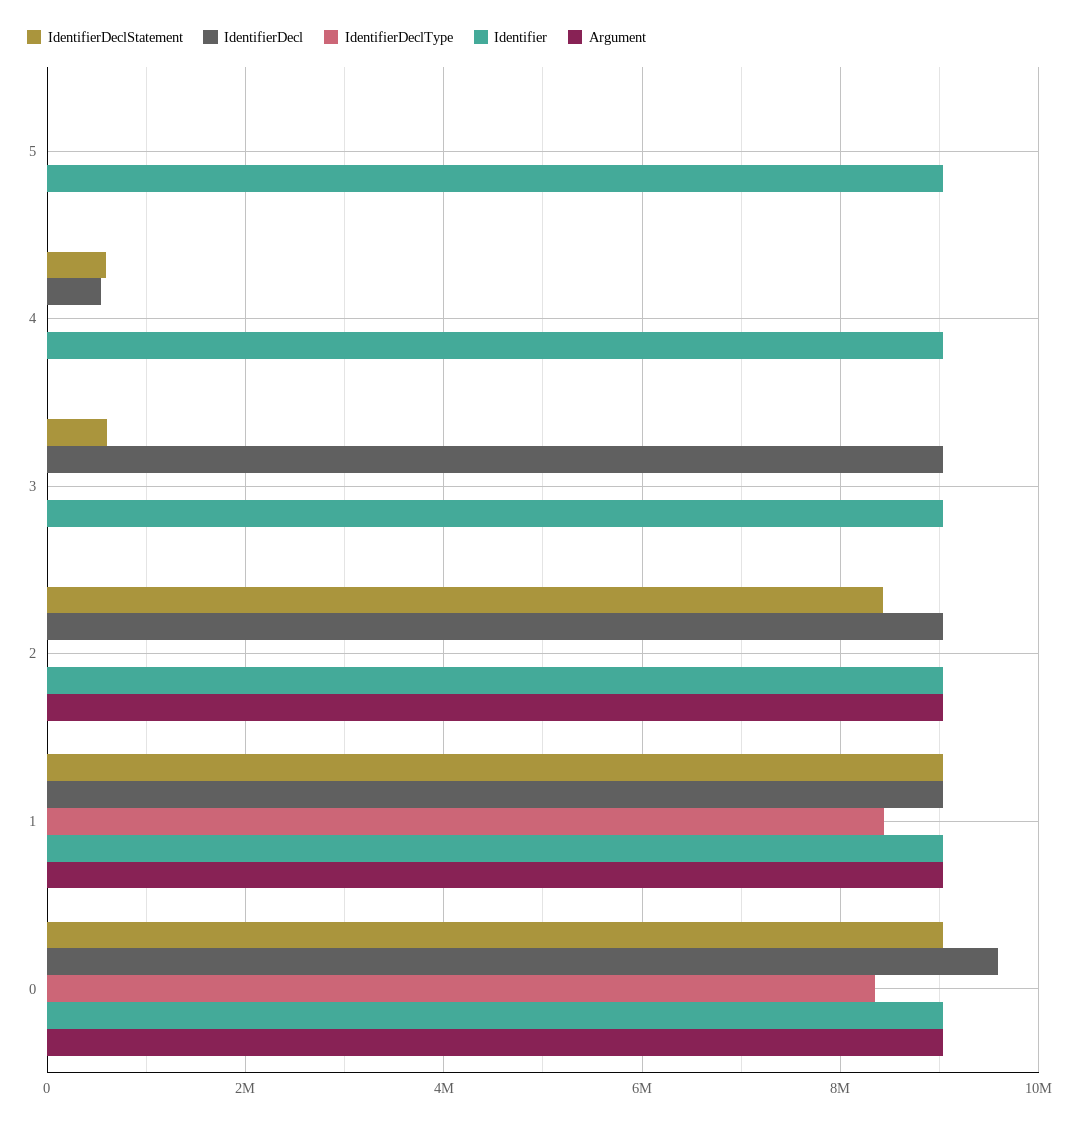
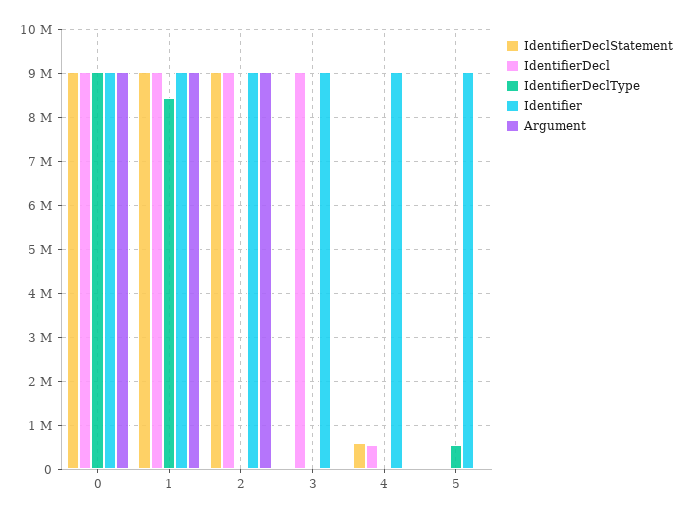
  {
    "IdentifierDeclStatement": {
      "5": 0,
      "4": 600000,
-     "3": 600000,
+     "3": 0,
-     "2": 8400000,
+     "2": 9000000,
      "1": 9000000,
      "0": 9000000
    },
    "IdentifierDecl": {
      "5": 0,
      "4": 600000,
      "3": 9000000,
      "2": 9000000,
      "1": 9000000,
-     "0": 9600000
+     "0": 9000000
    },
    "IdentifierDeclType": {
-     "5": 0,
+     "5": 600000,
      "4": 0,
      "3": 0,
      "2": 0,
      "1": 8400000,
-     "0": 8400000
+     "0": 9000000
    },
    "Identifier": {
      "5": 9000000,
      "4": 9000000,
      "3": 9000000,
      "2": 9000000,
      "1": 9000000,
      "0": 9000000
    },
    "Argument": {
      "5": 0,
      "4": 0,
      "3": 0,
      "2": 9000000,
      "1": 9000000,
      "0": 9000000
    }
  }

